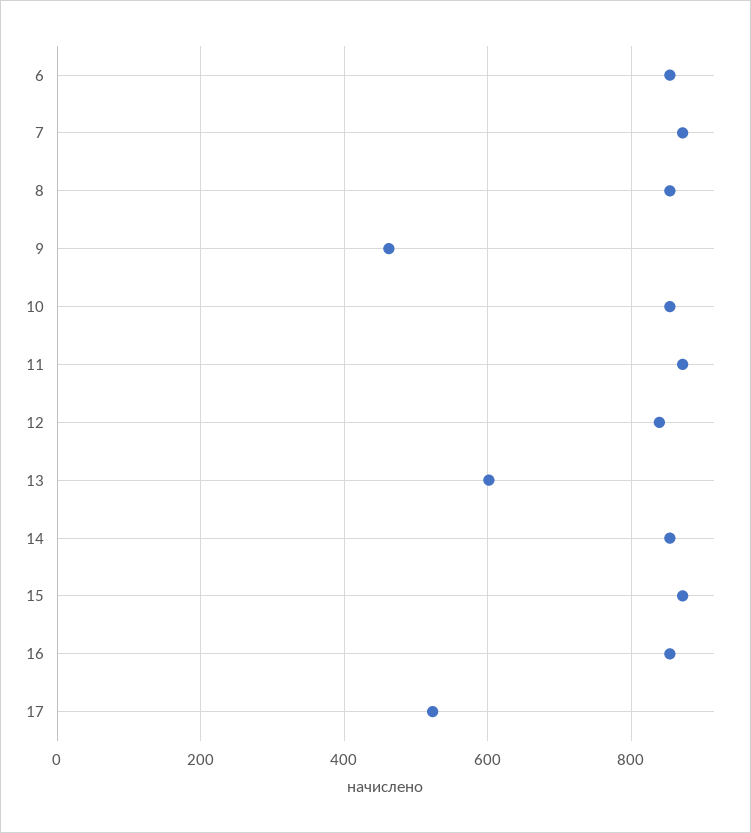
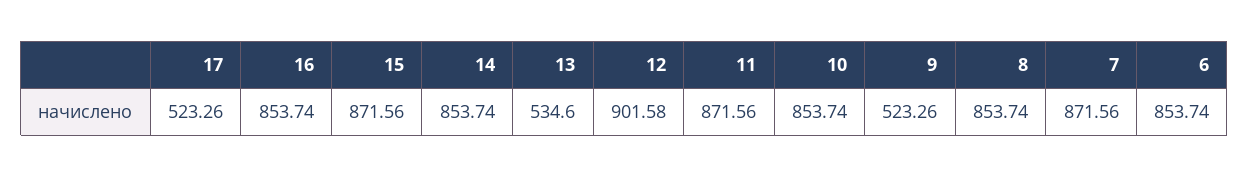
  {
    "6": 853.74,
    "7": 871.56,
    "8": 853.74,
-   "9": 460,
+   "9": 523.26,
    "10": 853.74,
    "11": 871.56,
-   "12": 840,
+   "12": 901.58,
-   "13": 600,
+   "13": 534.6,
    "14": 853.74,
    "15": 871.56,
    "16": 853.74,
    "17": 523.26
  }

